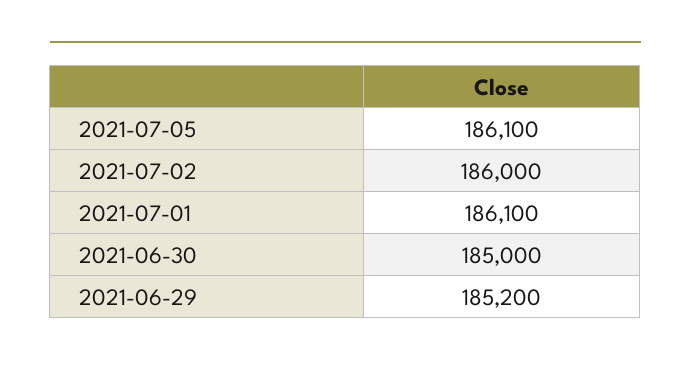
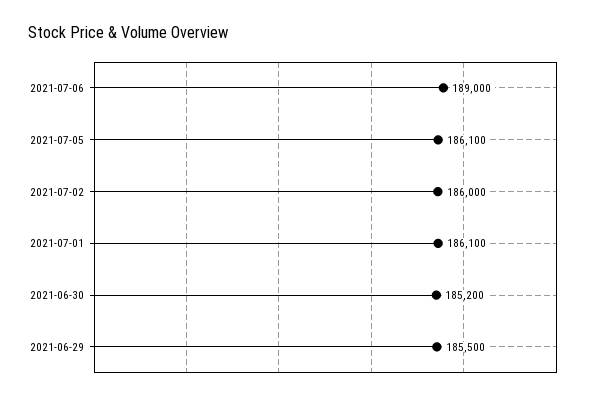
  {
    "2021-07-05": 186100,
    "2021-07-02": 186000,
    "2021-07-01": 186100,
-   "2021-06-30": 185000,
+   "2021-06-30": 185200,
-   "2021-06-29": 185200
+   "2021-06-29": 185500,
+   "2021-07-06": 189000
  }

